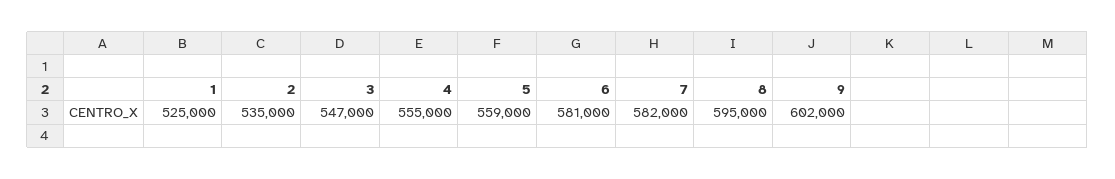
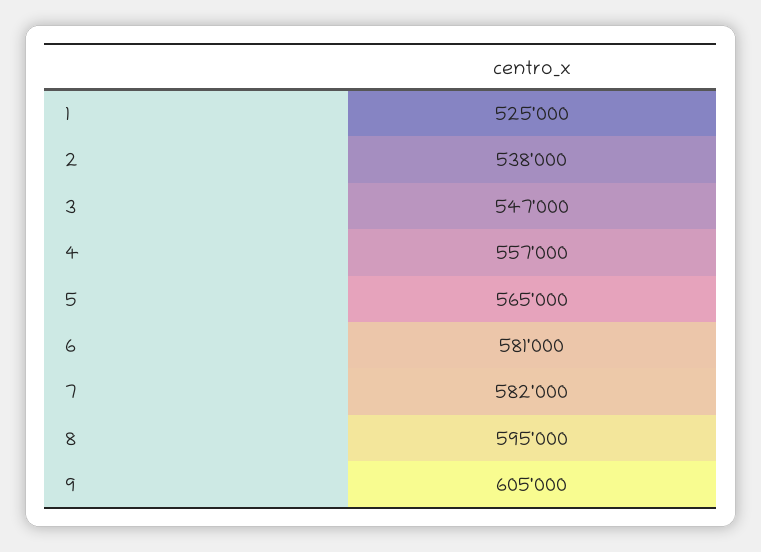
  {
    "1": 525000,
-   "2": 535000,
+   "2": 538000,
    "3": 547000,
-   "4": 555000,
+   "4": 557000,
-   "5": 559000,
+   "5": 565000,
    "6": 581000,
    "7": 582000,
    "8": 595000,
-   "9": 602000
+   "9": 605000
  }

